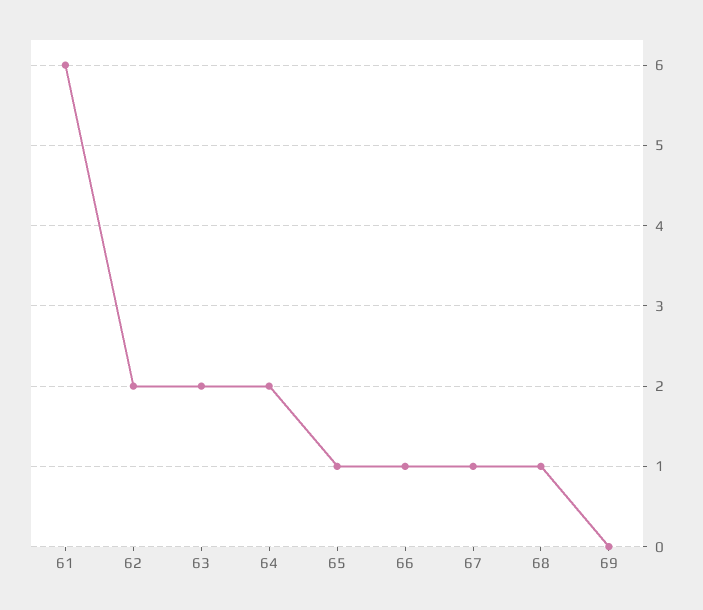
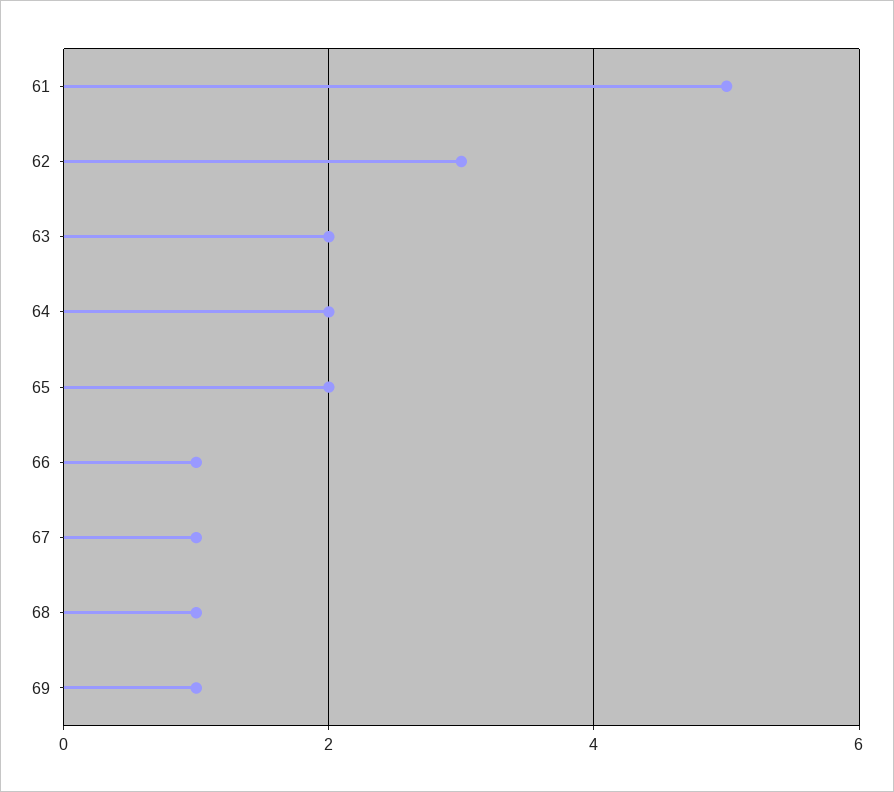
  {
-   "61": 6,
+   "61": 5,
-   "62": 2,
+   "62": 3,
    "63": 2,
    "64": 2,
-   "65": 1,
+   "65": 2,
    "66": 1,
    "67": 1,
    "68": 1,
-   "69": 0
+   "69": 1
  }

